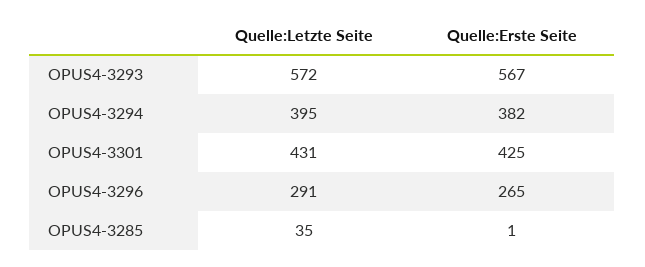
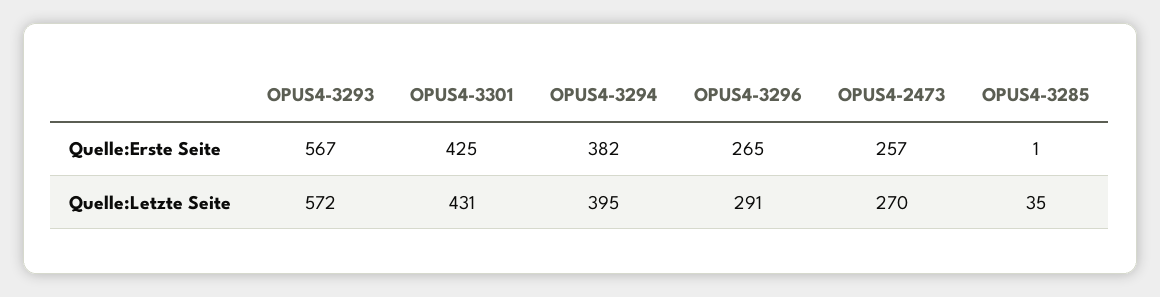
  {
    "Quelle:Letzte Seite": {
      "OPUS4-3293": 572,
      "OPUS4-3294": 395,
      "OPUS4-3301": 431,
      "OPUS4-3296": 291,
-     "OPUS4-3285": 35
+     "OPUS4-3285": 35,
+     "OPUS4-2473": 270
    },
    "Quelle:Erste Seite": {
      "OPUS4-3293": 567,
      "OPUS4-3294": 382,
      "OPUS4-3301": 425,
      "OPUS4-3296": 265,
-     "OPUS4-3285": 1
+     "OPUS4-3285": 1,
+     "OPUS4-2473": 257
    }
  }

